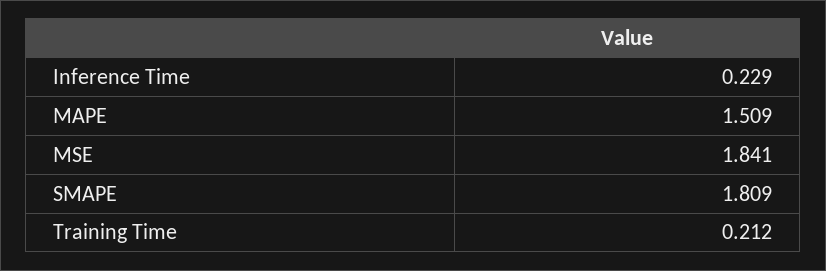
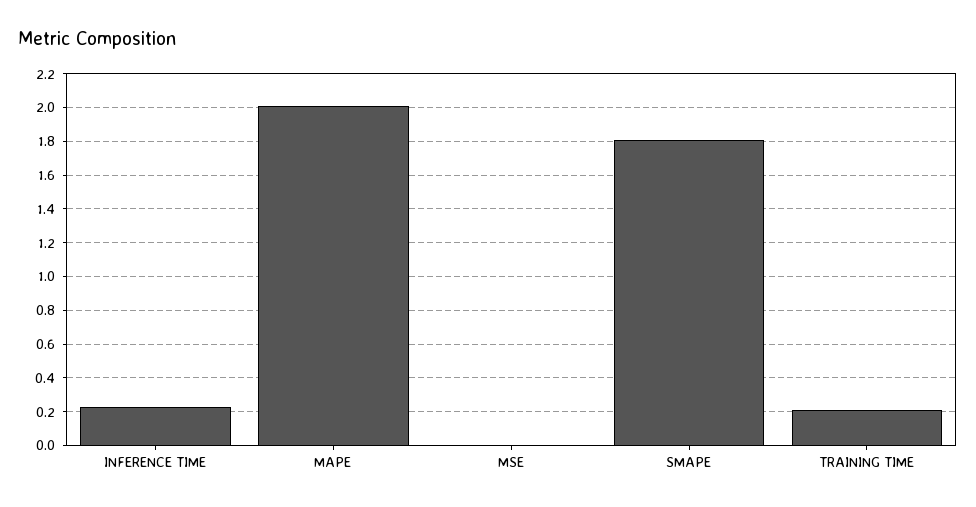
  {
    "Inference Time": 0.229,
-   "MAPE": 1.509,
+   "MAPE": 2,
-   "MSE": 1.841,
+   "MSE": 0,
    "SMAPE": 1.809,
    "Training Time": 0.212
  }

